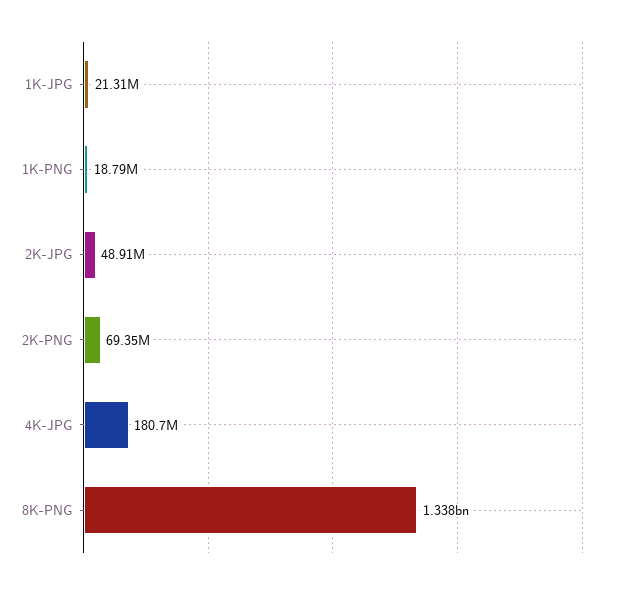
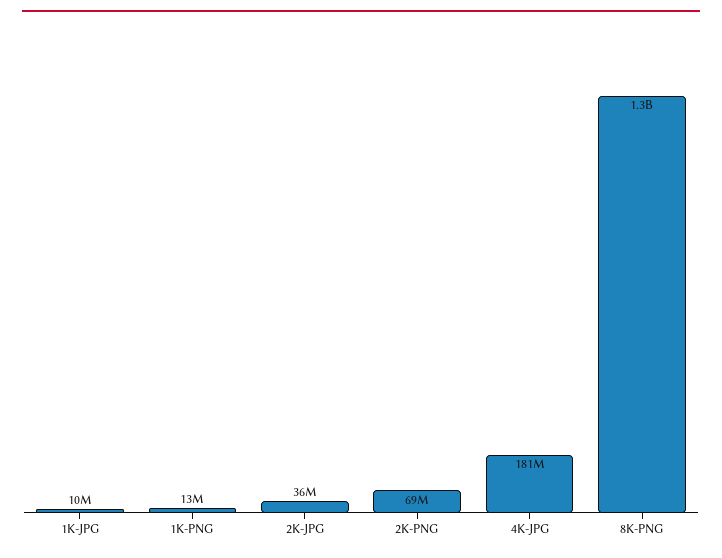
  {
-   "1K-JPG": 21310000,
+   "1K-JPG": 10000000,
-   "1K-PNG": 18790000,
+   "1K-PNG": 13000000,
-   "2K-JPG": 48910000,
+   "2K-JPG": 36000000,
    "2K-PNG": 69350000,
    "4K-JPG": 180700000,
    "8K-PNG": 1338000000
  }

